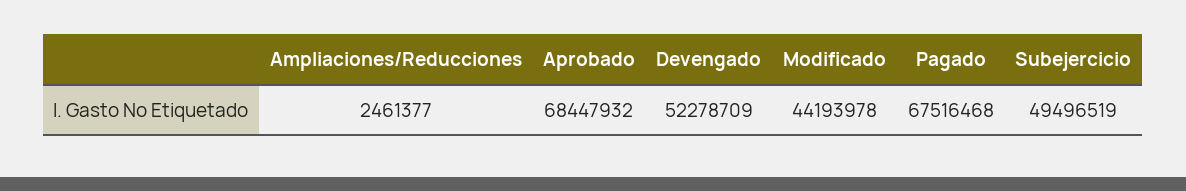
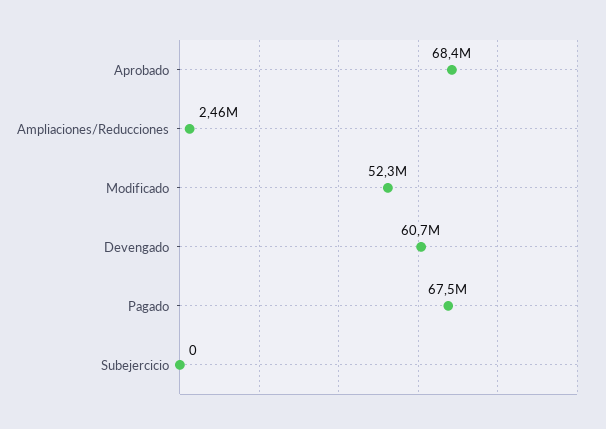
  {
    "Ampliaciones/Reducciones": 2461377,
    "Aprobado": 68447932,
-   "Devengado": 52278709,
+   "Devengado": 60700000,
-   "Modificado": 44193978,
+   "Modificado": 52300000,
    "Pagado": 67516468,
-   "Subejercicio": 49496519
+   "Subejercicio": 0
  }

